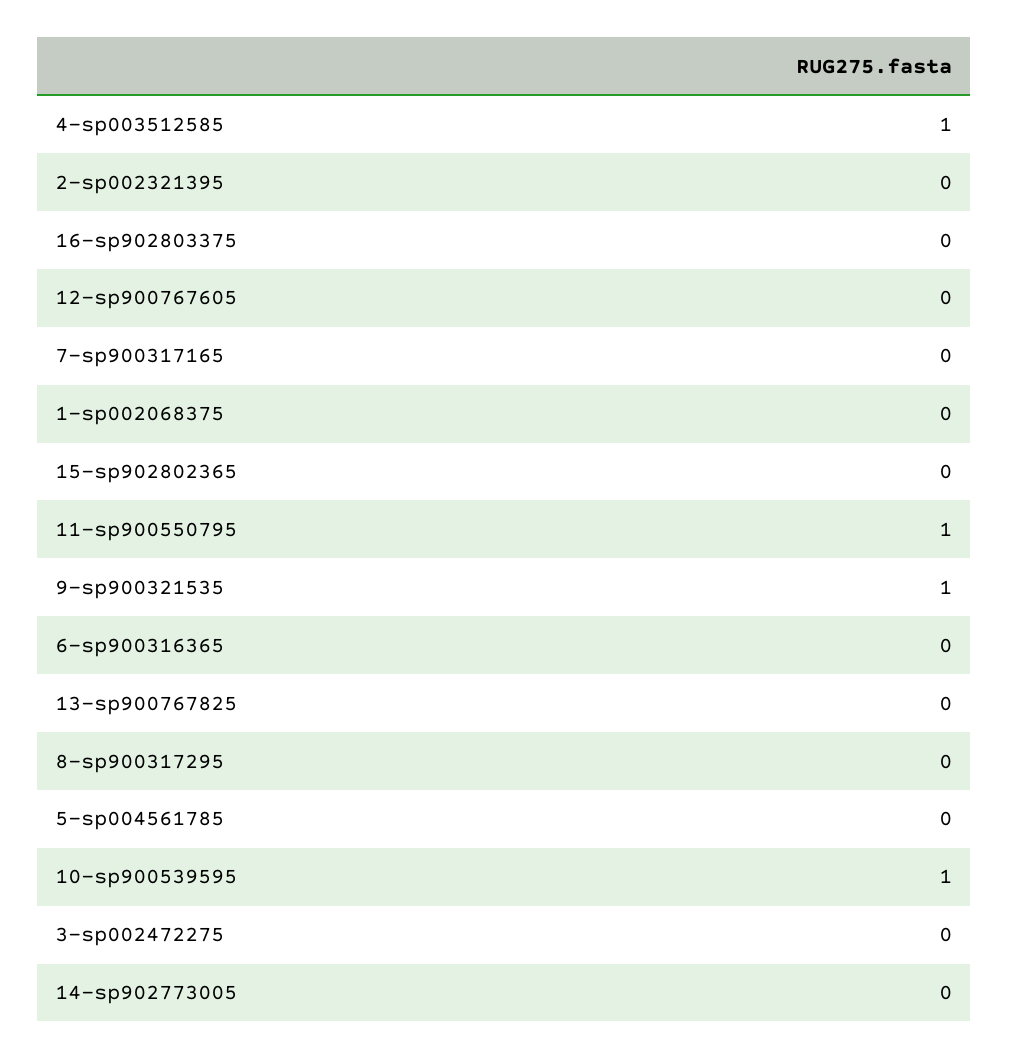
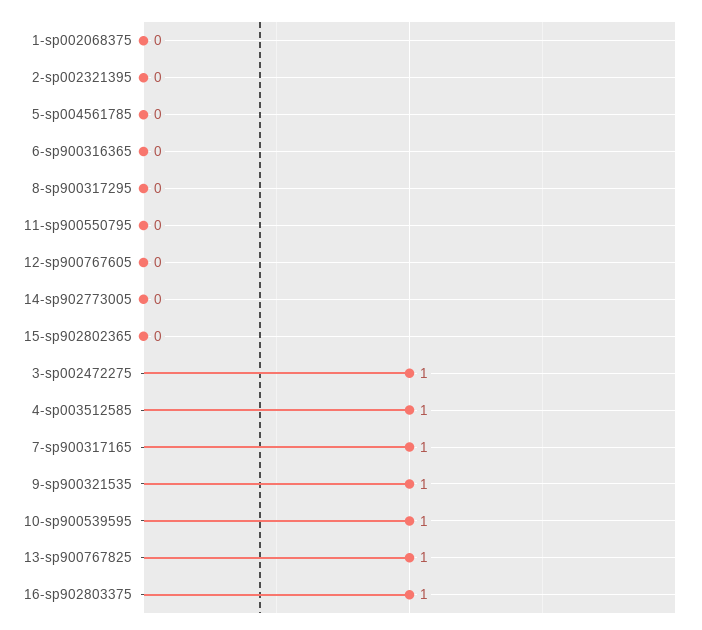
  {
    "4-sp003512585": 1,
    "2-sp002321395": 0,
-   "16-sp902803375": 0,
+   "16-sp902803375": 1,
    "12-sp900767605": 0,
-   "7-sp900317165": 0,
+   "7-sp900317165": 1,
    "1-sp002068375": 0,
    "15-sp902802365": 0,
-   "11-sp900550795": 1,
+   "11-sp900550795": 0,
    "9-sp900321535": 1,
    "6-sp900316365": 0,
-   "13-sp900767825": 0,
+   "13-sp900767825": 1,
    "8-sp900317295": 0,
    "5-sp004561785": 0,
    "10-sp900539595": 1,
-   "3-sp002472275": 0,
+   "3-sp002472275": 1,
    "14-sp902773005": 0
  }

